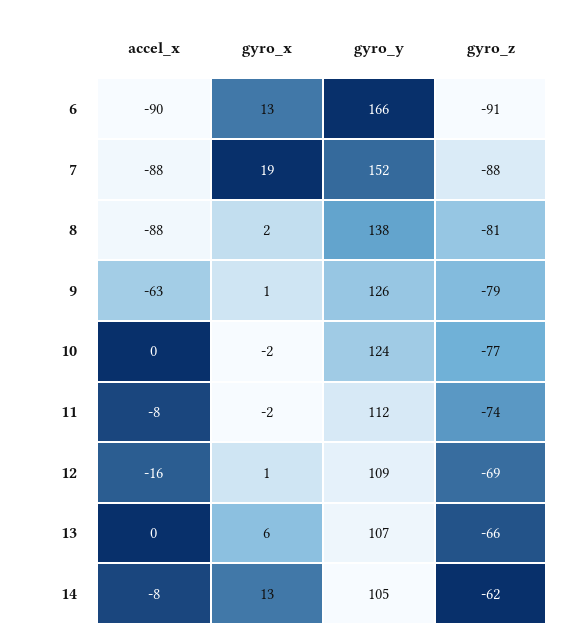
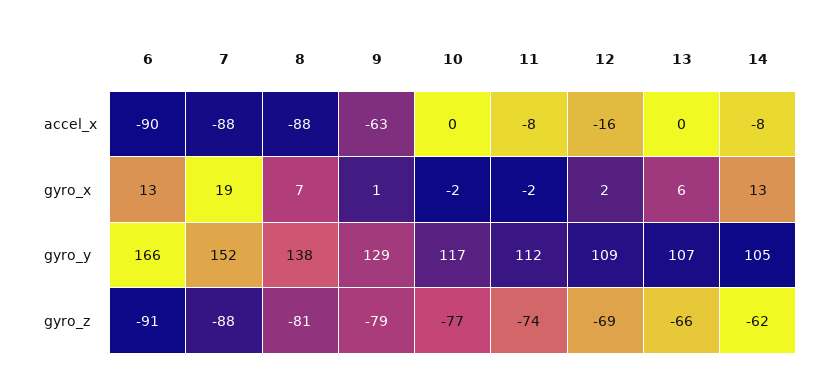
  {
    "accel_x": {
      "6": -90,
      "7": -88,
      "8": -88,
      "9": -63,
      "10": 0,
      "11": -8,
      "12": -16,
      "13": 0,
      "14": -8
    },
    "gyro_x": {
      "6": 13,
      "7": 19,
-     "8": 2,
+     "8": 7,
      "9": 1,
      "10": -2,
      "11": -2,
-     "12": 1,
+     "12": 2,
      "13": 6,
      "14": 13
    },
    "gyro_y": {
      "6": 166,
      "7": 152,
      "8": 138,
-     "9": 126,
+     "9": 129,
-     "10": 124,
+     "10": 117,
      "11": 112,
      "12": 109,
      "13": 107,
      "14": 105
    },
    "gyro_z": {
      "6": -91,
      "7": -88,
      "8": -81,
      "9": -79,
      "10": -77,
      "11": -74,
      "12": -69,
      "13": -66,
      "14": -62
    }
  }

